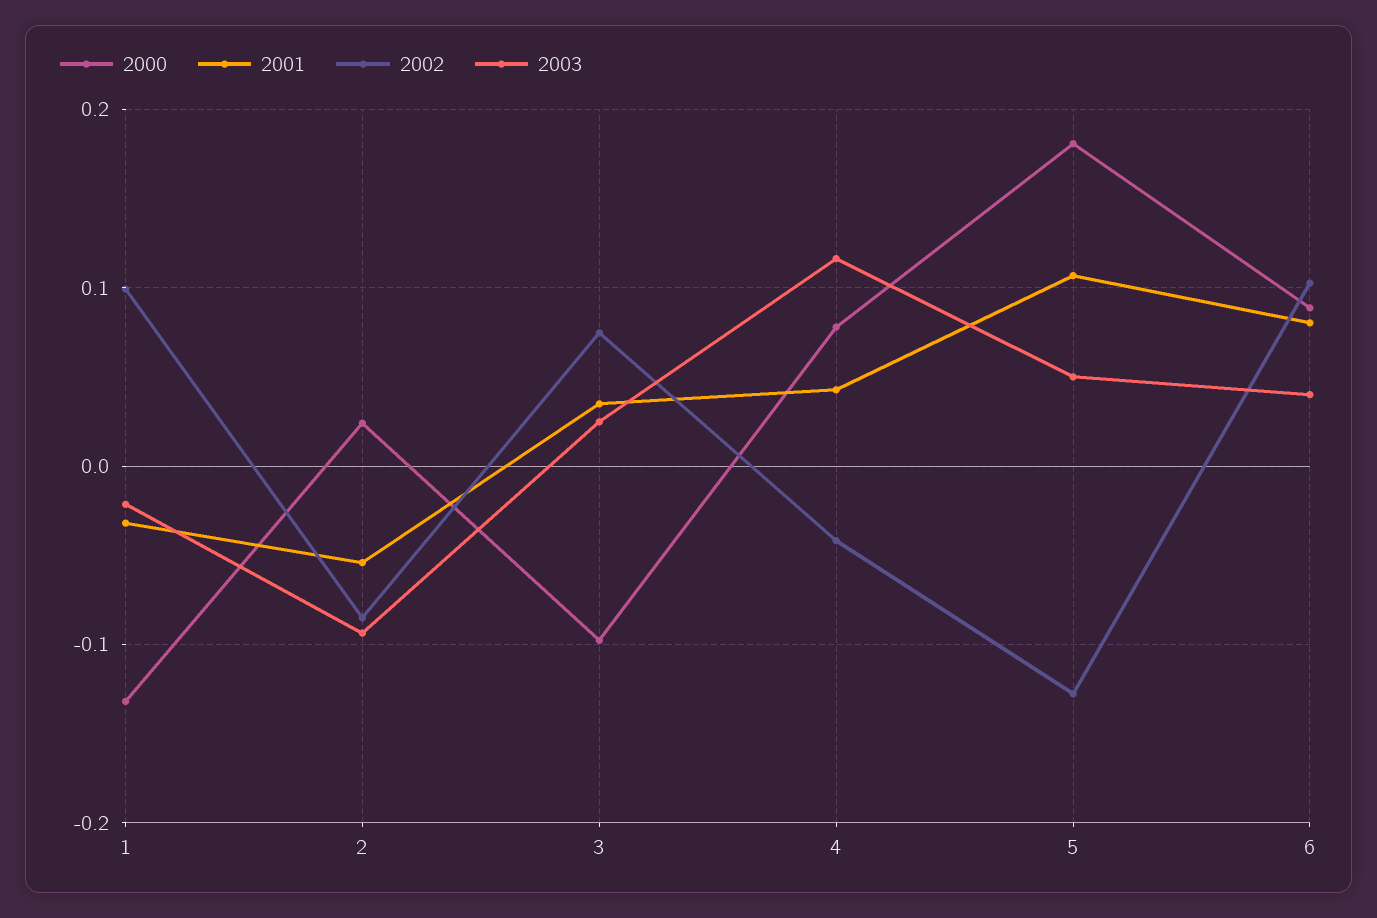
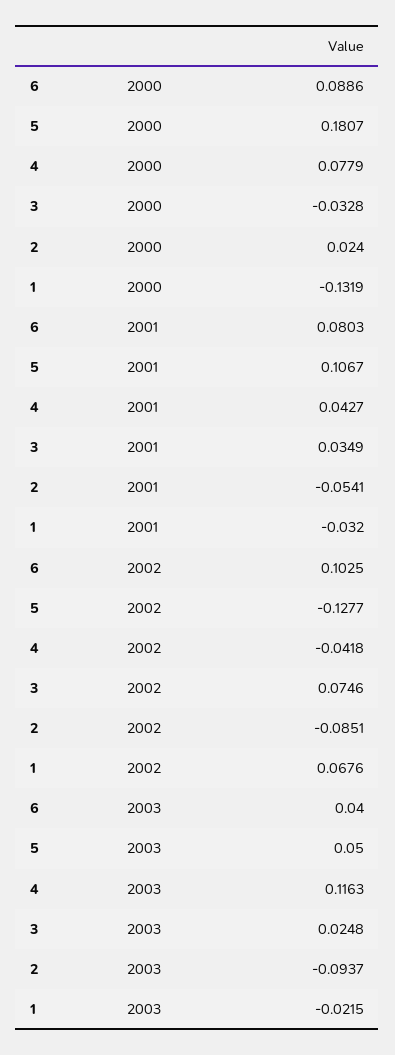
  {
    "2000": {
      "1": -0.1319,
      "2": 0.024,
-     "3": -0.1,
+     "3": -0.0328,
      "4": 0.0779,
      "5": 0.1807,
      "6": 0.0886
    },
    "2001": {
      "1": -0.032,
      "2": -0.0541,
      "3": 0.0349,
      "4": 0.0427,
      "5": 0.1067,
      "6": 0.0803
    },
    "2002": {
-     "1": 0.1,
+     "1": 0.0676,
      "2": -0.0851,
      "3": 0.0746,
      "4": -0.0418,
      "5": -0.1277,
      "6": 0.1025
    },
    "2003": {
      "1": -0.0215,
      "2": -0.0937,
      "3": 0.0248,
      "4": 0.1163,
      "5": 0.05,
      "6": 0.04
    }
  }

